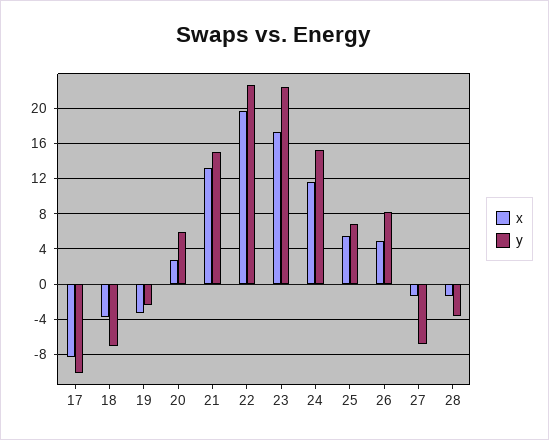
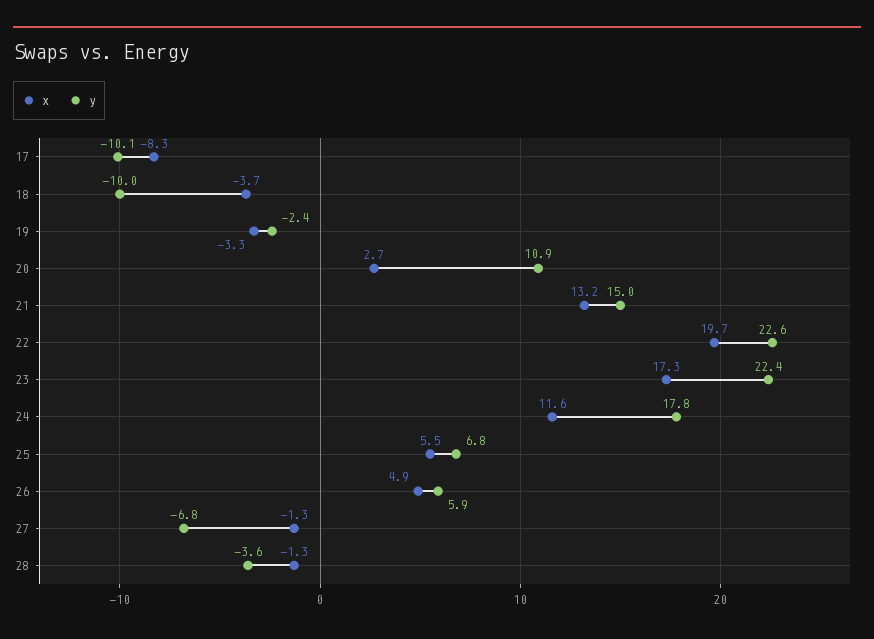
  {
    "x": {
      "17": -8.3,
      "18": -3.7,
      "19": -3.3,
      "20": 2.7,
      "21": 13.2,
      "22": 19.7,
      "23": 17.3,
      "24": 11.6,
      "25": 5.5,
      "26": 4.9,
      "27": -1.3,
      "28": -1.3
    },
    "y": {
      "17": -10.1,
-     "18": -7,
+     "18": -10,
      "19": -2.4,
-     "20": 6,
+     "20": 10.9,
      "21": 15,
      "22": 22.6,
      "23": 22.4,
-     "24": 15,
+     "24": 17.8,
      "25": 6.8,
-     "26": 8,
+     "26": 5.9,
      "27": -6.8,
      "28": -3.6
    }
  }

